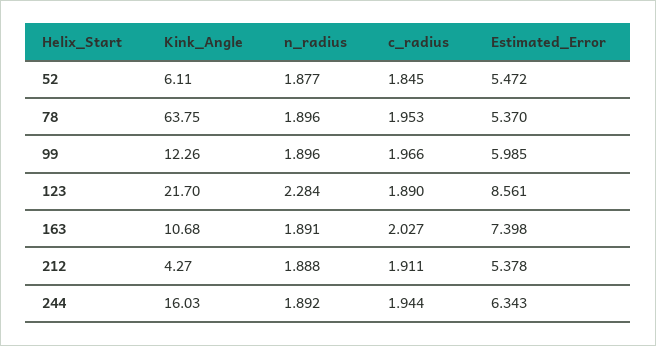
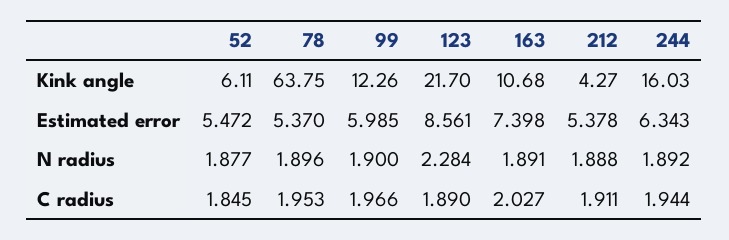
  {
    "Kink_Angle": {
      "52": 6.11,
      "78": 63.75,
      "99": 12.26,
      "123": 21.7,
      "163": 10.68,
      "212": 4.27,
      "244": 16.03
    },
    "n_radius": {
      "52": 1.877,
      "78": 1.896,
-     "99": 1.896,
+     "99": 1.9,
      "123": 2.284,
      "163": 1.891,
      "212": 1.888,
      "244": 1.892
    },
    "c_radius": {
      "52": 1.845,
      "78": 1.953,
      "99": 1.966,
      "123": 1.89,
      "163": 2.027,
      "212": 1.911,
      "244": 1.944
    },
    "Estimated_Error": {
      "52": 5.472,
      "78": 5.37,
      "99": 5.985,
      "123": 8.561,
      "163": 7.398,
      "212": 5.378,
      "244": 6.343
    }
  }

